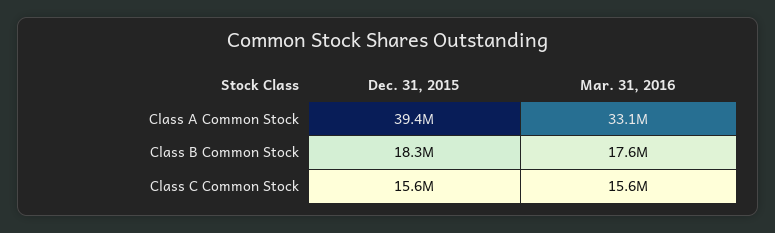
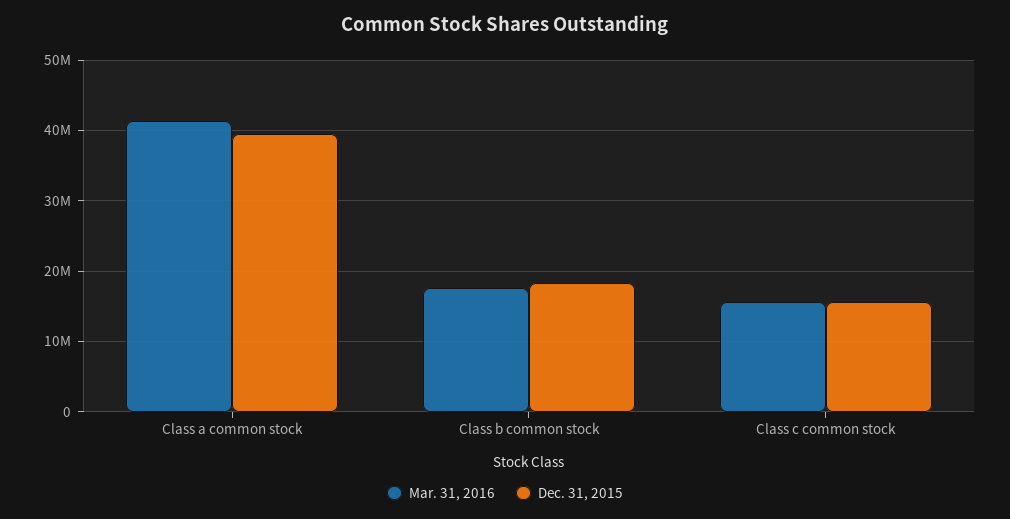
  {
    "Dec. 31, 2015": {
      "Class A Common Stock": 39400000,
      "Class B Common Stock": 18300000,
      "Class C Common Stock": 15600000
    },
    "Mar. 31, 2016": {
-     "Class A Common Stock": 33100000,
+     "Class A Common Stock": 41000000,
      "Class B Common Stock": 17600000,
      "Class C Common Stock": 15600000
    }
  }

